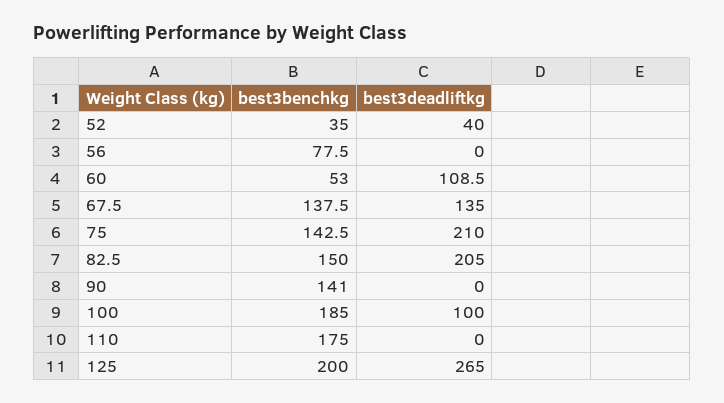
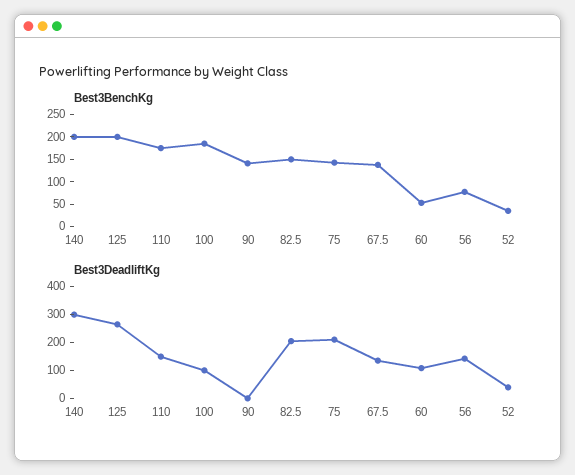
  {
    "best3benchkg": {
      "52": 35,
      "56": 77.5,
      "60": 53,
      "67.5": 137.5,
      "75": 142.5,
      "82.5": 150,
      "90": 141,
      "100": 185,
      "110": 175,
-     "125": 200
+     "125": 200,
+     "140": 200
    },
    "best3deadliftkg": {
      "52": 40,
-     "56": 0,
+     "56": 150,
      "60": 108.5,
      "67.5": 135,
      "75": 210,
      "82.5": 205,
      "90": 0,
      "100": 100,
-     "110": 0,
+     "110": 150,
-     "125": 265
+     "125": 265,
+     "140": 300
    }
  }

